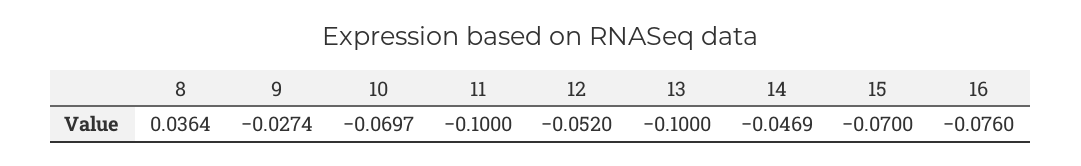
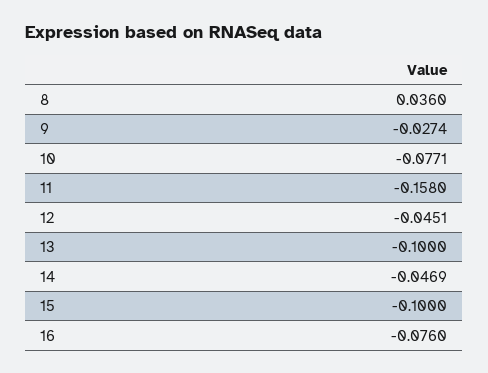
  {
-   "8": 0.0364,
+   "8": 0.036,
    "9": -0.0274,
-   "10": -0.0697,
+   "10": -0.0771,
-   "11": -0.1,
+   "11": -0.158,
-   "12": -0.052,
+   "12": -0.0451,
    "13": -0.1,
    "14": -0.0469,
-   "15": -0.07,
+   "15": -0.1,
    "16": -0.076
  }

